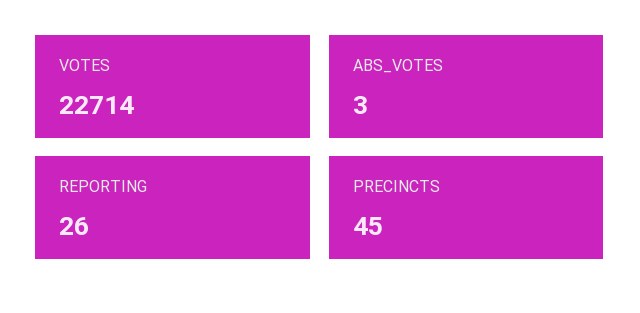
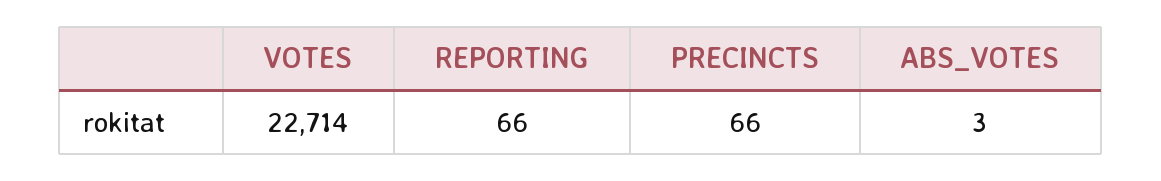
  {
    "VOTES": 22714,
    "ABS_VOTES": 3,
-   "REPORTING": 26,
+   "REPORTING": 66,
-   "PRECINCTS": 45
+   "PRECINCTS": 66
  }

